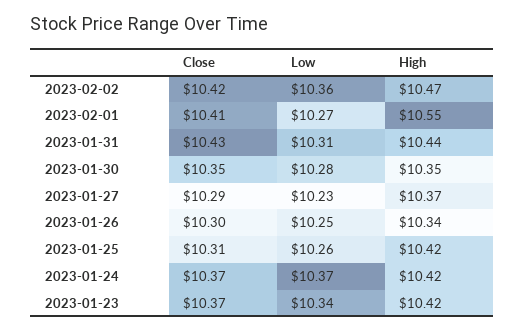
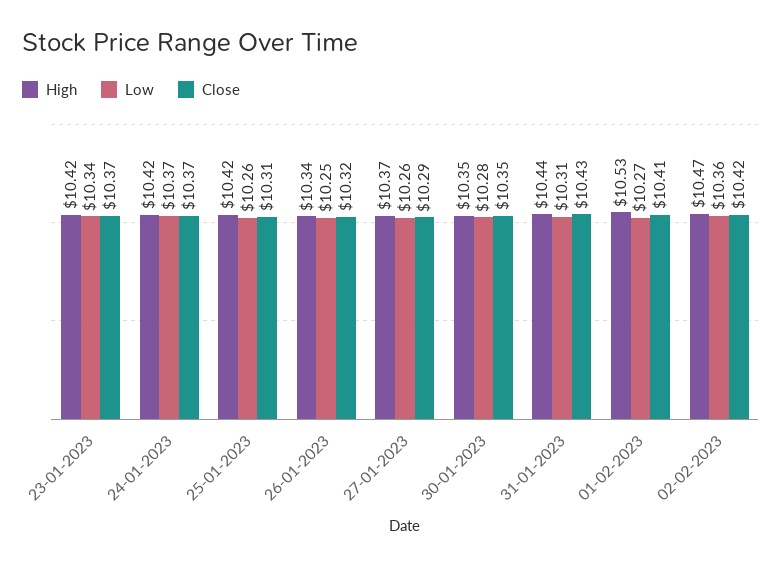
  {
    "Close": {
      "2023-02-02": 10.42,
      "2023-02-01": 10.41,
      "2023-01-31": 10.43,
      "2023-01-30": 10.35,
      "2023-01-27": 10.29,
-     "2023-01-26": 10.3,
+     "2023-01-26": 10.32,
      "2023-01-25": 10.31,
      "2023-01-24": 10.37,
      "2023-01-23": 10.37
    },
    "Low": {
      "2023-02-02": 10.36,
      "2023-02-01": 10.27,
      "2023-01-31": 10.31,
      "2023-01-30": 10.28,
-     "2023-01-27": 10.23,
+     "2023-01-27": 10.26,
      "2023-01-26": 10.25,
      "2023-01-25": 10.26,
      "2023-01-24": 10.37,
      "2023-01-23": 10.34
    },
    "High": {
      "2023-02-02": 10.47,
-     "2023-02-01": 10.55,
+     "2023-02-01": 10.53,
      "2023-01-31": 10.44,
      "2023-01-30": 10.35,
      "2023-01-27": 10.37,
      "2023-01-26": 10.34,
      "2023-01-25": 10.42,
      "2023-01-24": 10.42,
      "2023-01-23": 10.42
    }
  }

